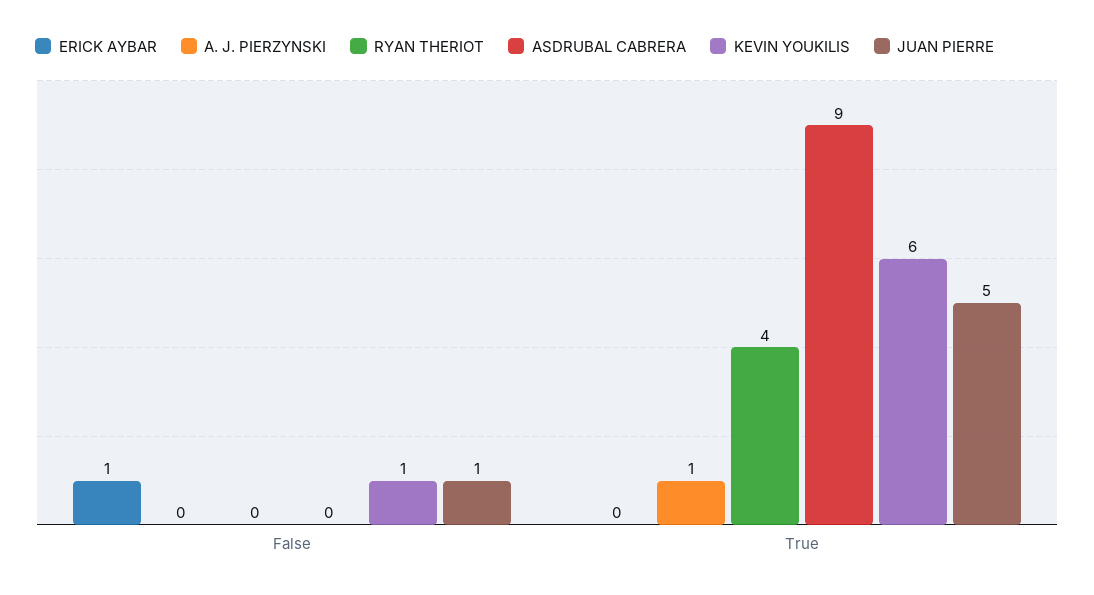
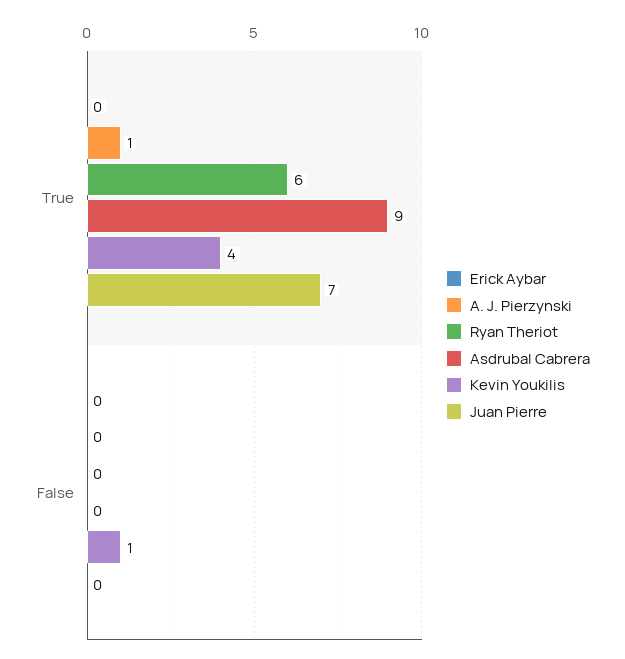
  {
    "ERICK AYBAR": {
-     "False": 1,
+     "False": 0,
      "True": 0
    },
    "A. J. PIERZYNSKI": {
      "False": 0,
      "True": 1
    },
    "RYAN THERIOT": {
      "False": 0,
-     "True": 4
+     "True": 6
    },
    "ASDRUBAL CABRERA": {
      "False": 0,
      "True": 9
    },
    "KEVIN YOUKILIS": {
      "False": 1,
-     "True": 6
+     "True": 4
    },
    "JUAN PIERRE": {
-     "False": 1,
+     "False": 0,
-     "True": 5
+     "True": 7
    }
  }

